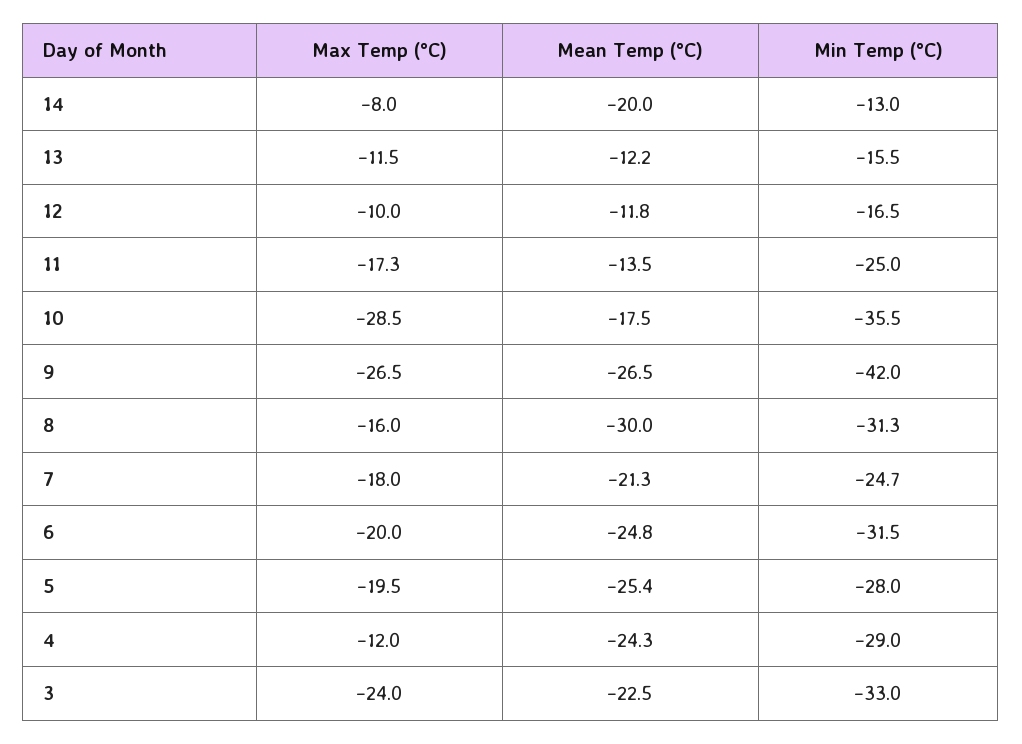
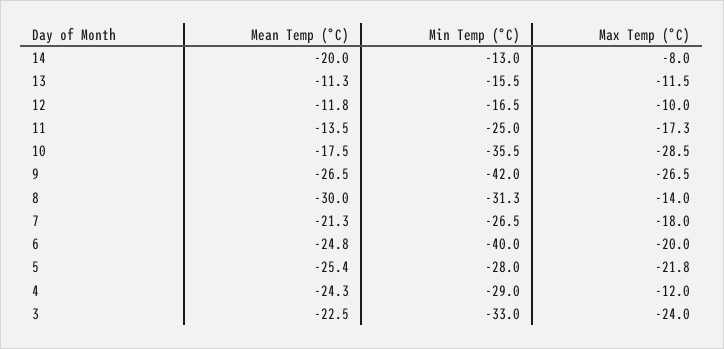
  {
    "Max Temp (°C)": {
      "14": -8,
      "13": -11.5,
      "12": -10,
      "11": -17.3,
      "10": -28.5,
      "9": -26.5,
-     "8": -16,
+     "8": -14,
      "7": -18,
      "6": -20,
-     "5": -19.5,
+     "5": -21.8,
      "4": -12,
      "3": -24
    },
    "Mean Temp (°C)": {
      "14": -20,
-     "13": -12.2,
+     "13": -11.3,
      "12": -11.8,
      "11": -13.5,
      "10": -17.5,
      "9": -26.5,
      "8": -30,
      "7": -21.3,
      "6": -24.8,
      "5": -25.4,
      "4": -24.3,
      "3": -22.5
    },
    "Min Temp (°C)": {
      "14": -13,
      "13": -15.5,
      "12": -16.5,
      "11": -25,
      "10": -35.5,
      "9": -42,
      "8": -31.3,
-     "7": -24.7,
+     "7": -26.5,
-     "6": -31.5,
+     "6": -40,
      "5": -28,
      "4": -29,
      "3": -33
    }
  }

